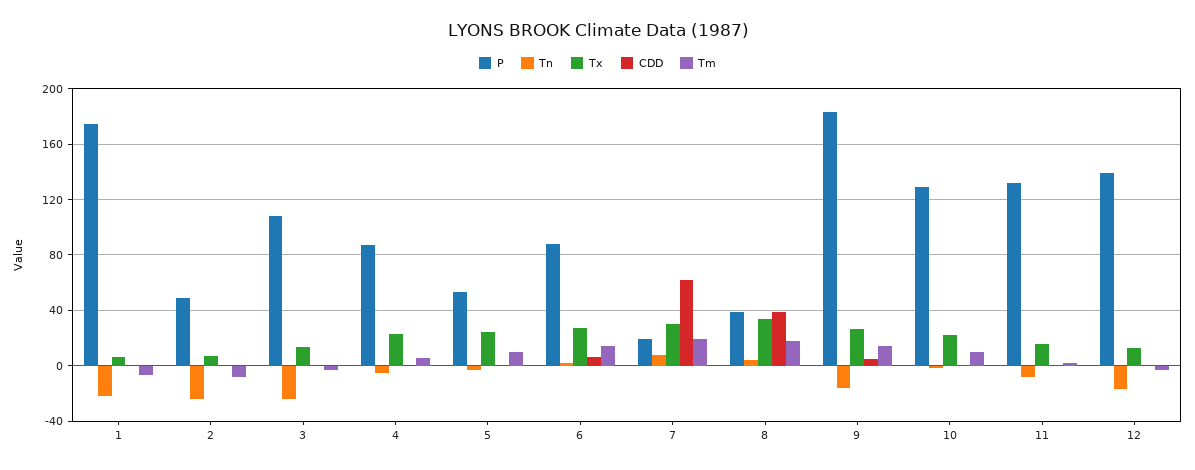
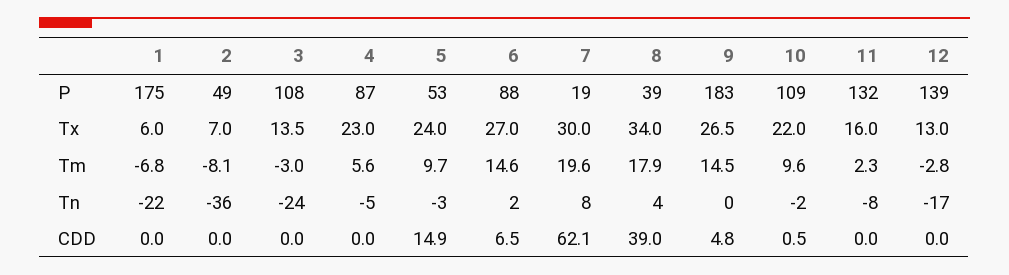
  {
    "P": {
      "1": 175,
      "2": 49,
      "3": 108,
      "4": 87,
      "5": 53,
      "6": 88,
      "7": 19,
      "8": 39,
      "9": 183,
-     "10": 130,
+     "10": 109,
      "11": 132,
      "12": 139
    },
    "Tn": {
      "1": -22,
-     "2": -25,
+     "2": -36,
      "3": -24,
      "4": -5,
      "5": -3,
      "6": 2,
      "7": 8,
      "8": 4,
-     "9": -15,
+     "9": 0,
      "10": -2,
      "11": -8,
      "12": -17
    },
    "Tx": {
      "1": 6,
      "2": 7,
      "3": 13.5,
      "4": 23,
      "5": 24,
      "6": 27,
      "7": 30,
      "8": 34,
      "9": 26.5,
      "10": 22,
      "11": 16,
      "12": 13
    },
    "CDD": {
      "1": 0,
      "2": 0,
      "3": 0,
      "4": 0,
-     "5": 0,
+     "5": 14.9,
      "6": 6.5,
      "7": 62.1,
      "8": 39,
      "9": 4.8,
      "10": 0.5,
      "11": 0,
      "12": 0
    },
    "Tm": {
      "1": -6.8,
      "2": -8.1,
      "3": -3,
      "4": 5.6,
      "5": 9.7,
      "6": 14.6,
      "7": 19.6,
      "8": 17.9,
      "9": 14.5,
      "10": 9.6,
      "11": 2.3,
      "12": -2.8
    }
  }

